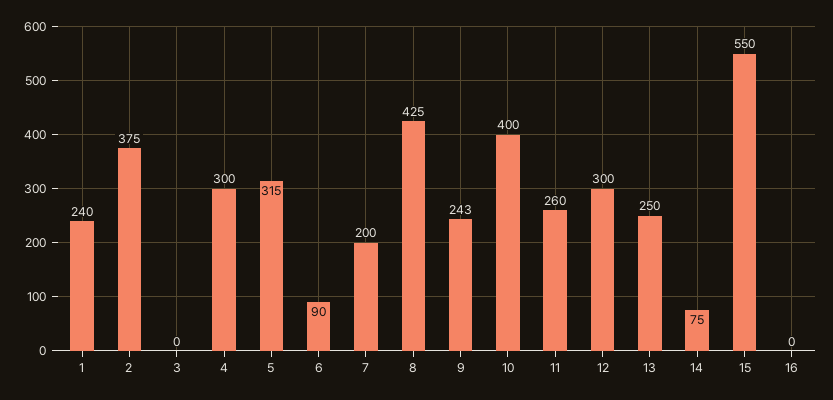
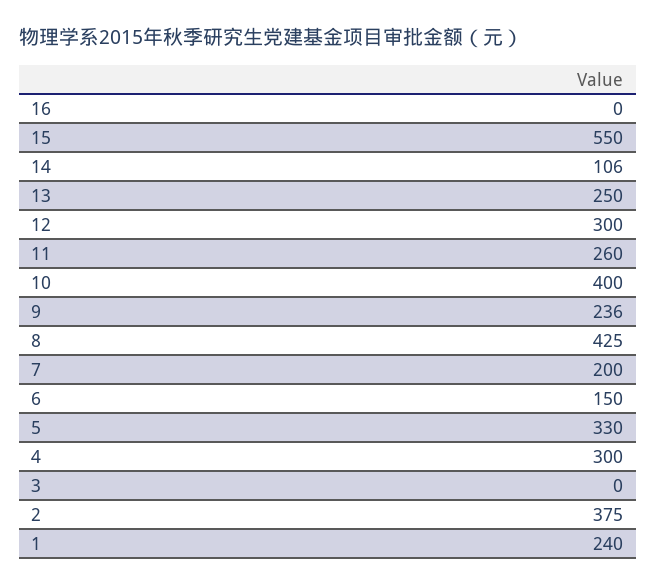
  {
    "1": 240,
    "2": 375,
    "3": 0,
    "4": 300,
-   "5": 315,
+   "5": 330,
-   "6": 90,
+   "6": 150,
    "7": 200,
    "8": 425,
-   "9": 243,
+   "9": 236,
    "10": 400,
    "11": 260,
    "12": 300,
    "13": 250,
-   "14": 75,
+   "14": 106,
    "15": 550,
    "16": 0
  }

